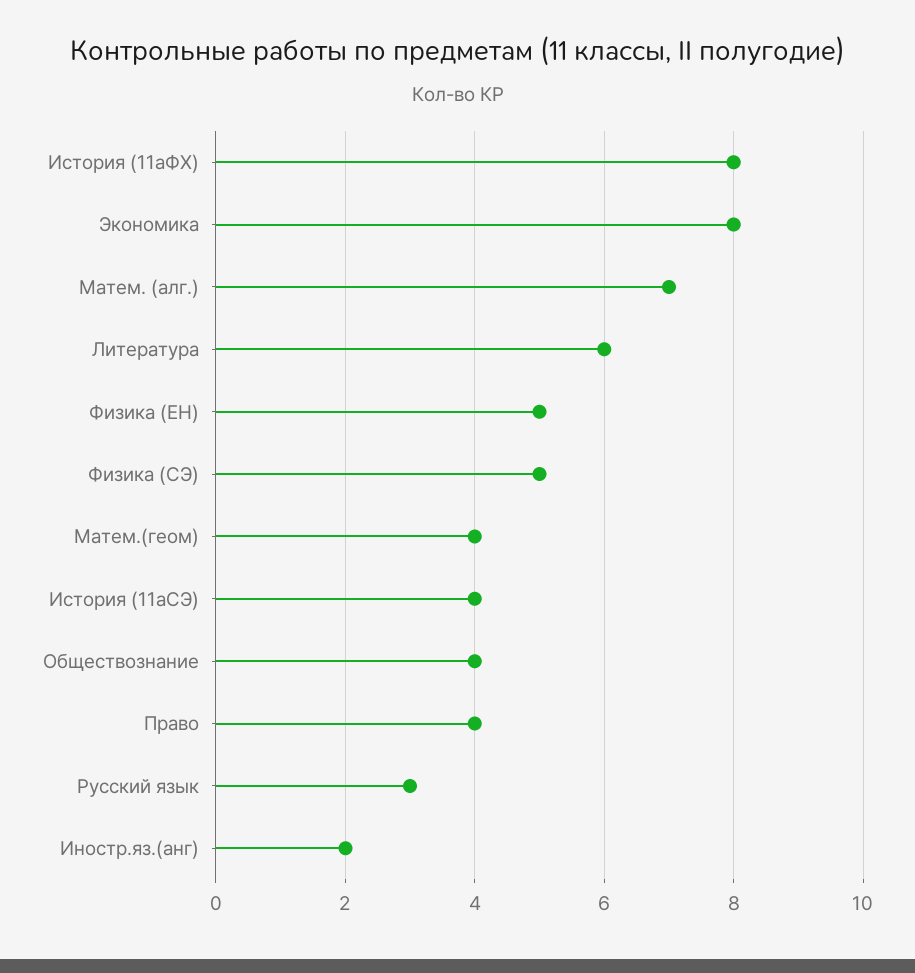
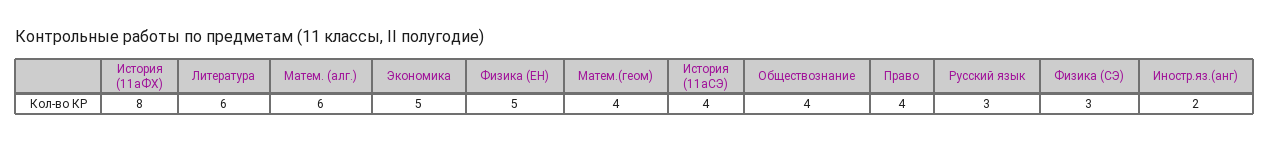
  {
    "История (11аФХ)": 8,
-   "Экономика": 8,
+   "Экономика": 5,
-   "Матем. (алг.)": 7,
+   "Матем. (алг.)": 6,
    "Литература": 6,
    "Физика (ЕН)": 5,
-   "Физика (СЭ)": 5,
+   "Физика (СЭ)": 3,
    "Матем.(геом)": 4,
    "История (11аСЭ)": 4,
    "Обществознание": 4,
    "Право": 4,
    "Русский язык": 3,
    "Иностр.яз.(анг)": 2
  }

